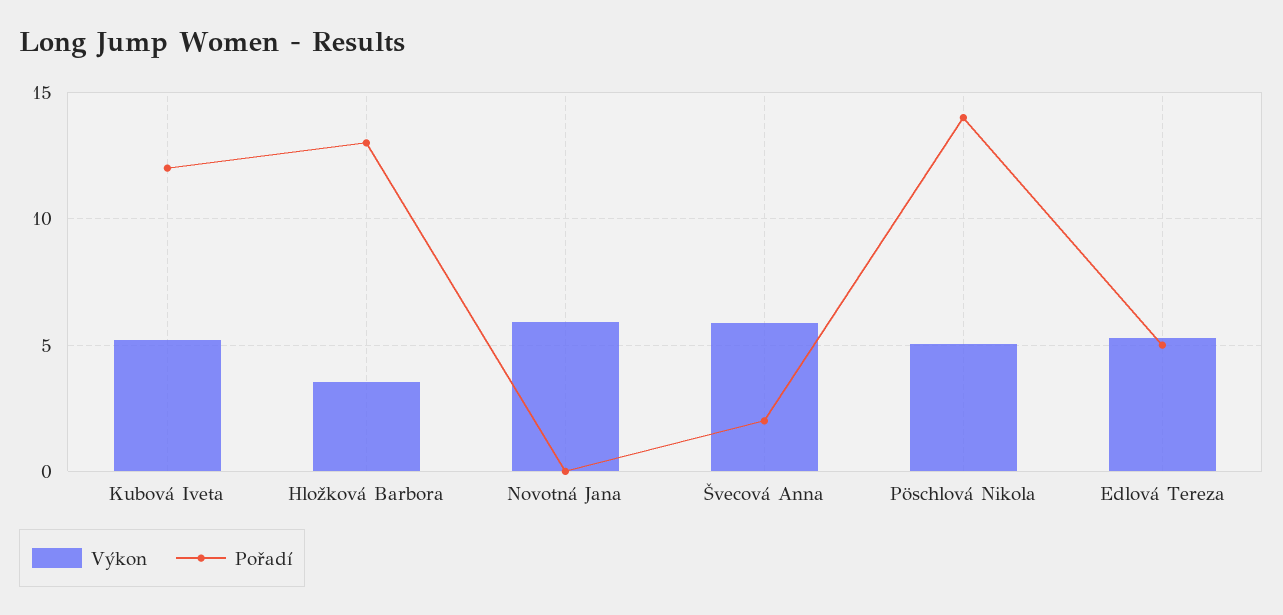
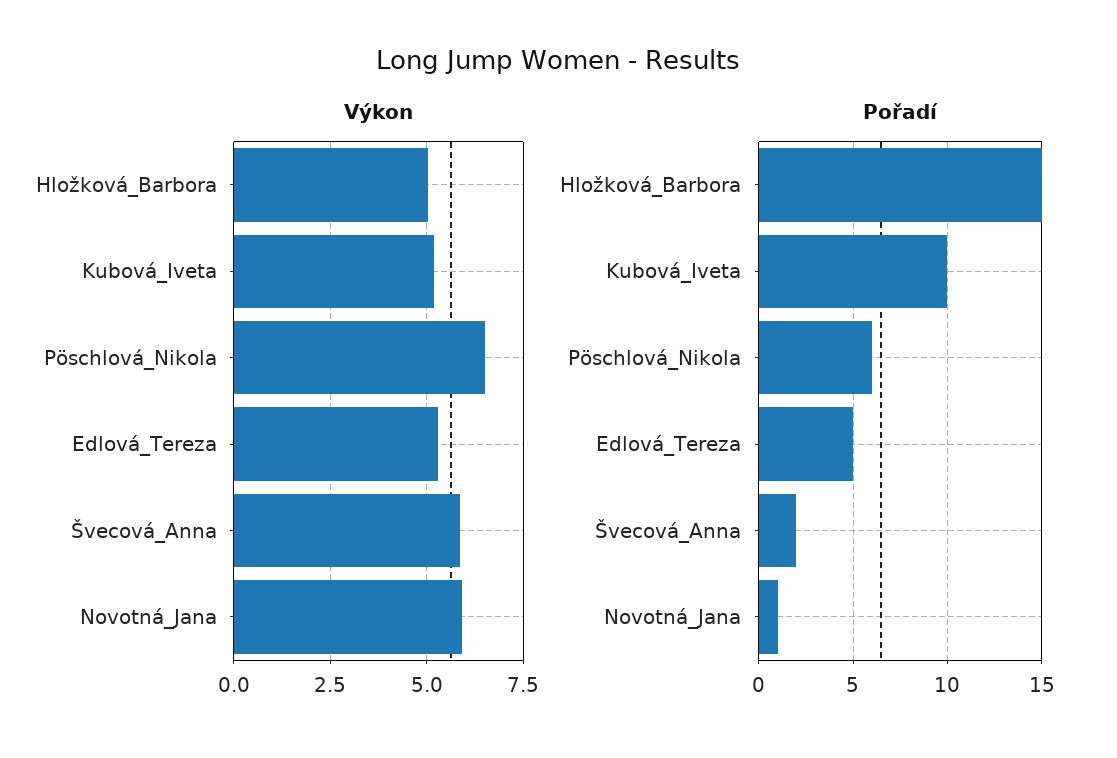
  {
    "Výkon": {
      "Kubová Iveta": 5.25,
-     "Hložková Barbora": 3.5,
+     "Hložková Barbora": 5,
      "Novotná Jana": 6,
      "Švecová Anna": 5.75,
-     "Pöschlová Nikola": 5,
+     "Pöschlová Nikola": 6.5,
      "Edlová Tereza": 5.25
    },
    "Pořadí": {
-     "Kubová Iveta": 12,
+     "Kubová Iveta": 10,
-     "Hložková Barbora": 13,
+     "Hložková Barbora": 15,
-     "Novotná Jana": 0,
+     "Novotná Jana": 1,
      "Švecová Anna": 2,
-     "Pöschlová Nikola": 14,
+     "Pöschlová Nikola": 6,
      "Edlová Tereza": 5
    }
  }

